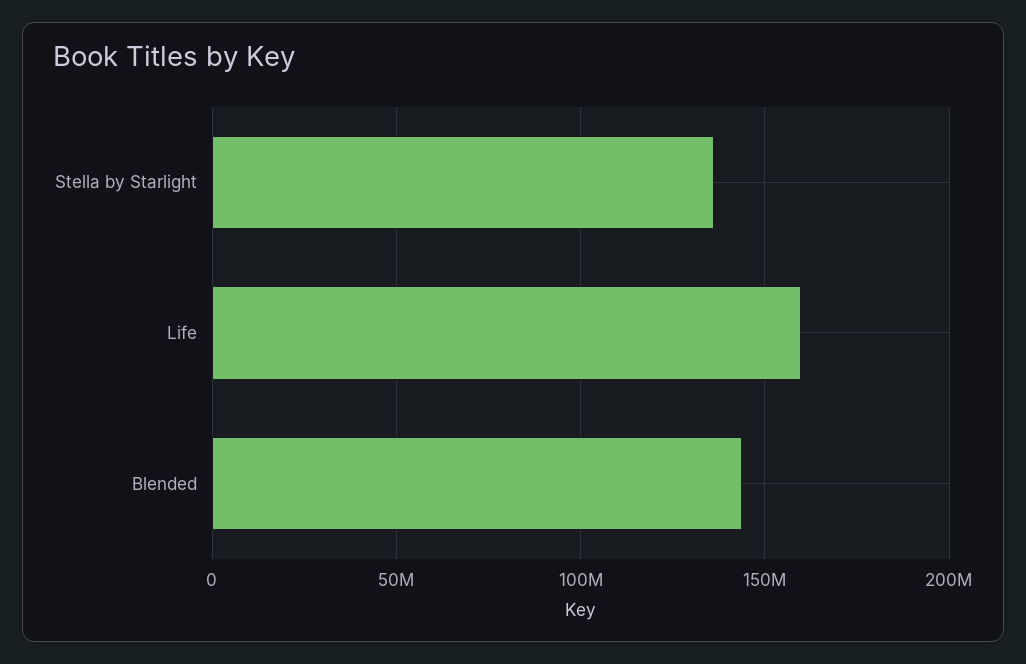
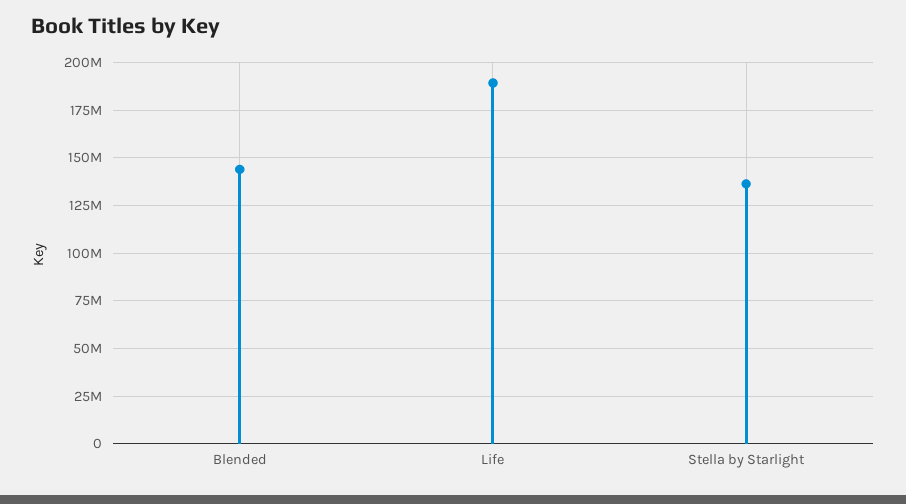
  {
    "Stella by Starlight": 135000000,
-   "Life": 160000000,
+   "Life": 190000000,
    "Blended": 145000000
  }

